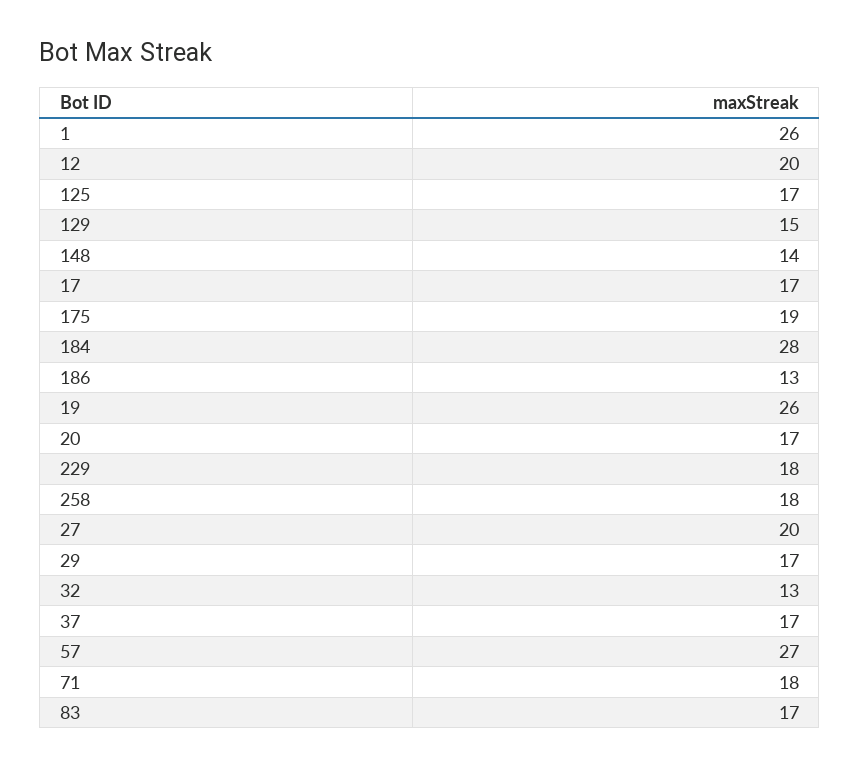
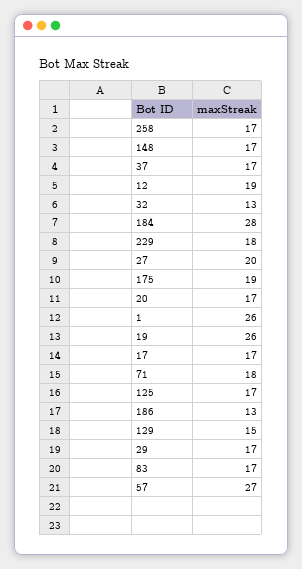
  {
    "1": 26,
-   "12": 20,
+   "12": 19,
    "125": 17,
    "129": 15,
-   "148": 14,
+   "148": 17,
    "17": 17,
    "175": 19,
    "184": 28,
    "186": 13,
    "19": 26,
    "20": 17,
    "229": 18,
-   "258": 18,
+   "258": 17,
    "27": 20,
    "29": 17,
    "32": 13,
    "37": 17,
    "57": 27,
    "71": 18,
    "83": 17
  }

